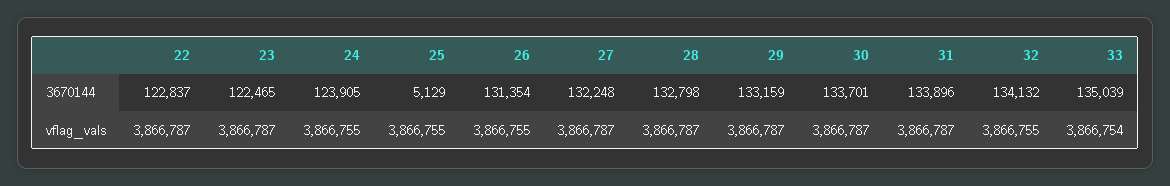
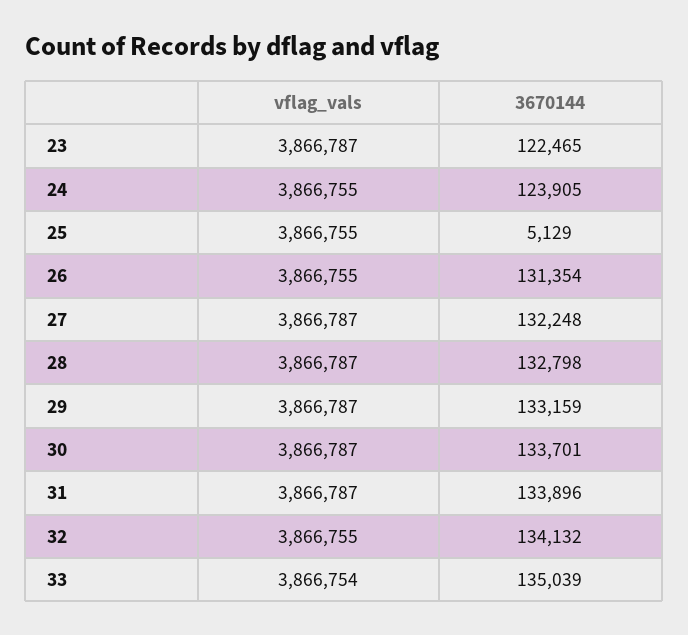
  {
-   "22": {
-     "3670144": 122837,
-     "vflag_vals": 3866787
-   },
    "23": {
      "3670144": 122465,
      "vflag_vals": 3866787
    },
    "24": {
      "3670144": 123905,
      "vflag_vals": 3866755
    },
    "25": {
      "3670144": 5129,
      "vflag_vals": 3866755
    },
    "26": {
      "3670144": 131354,
      "vflag_vals": 3866755
    },
    "27": {
      "3670144": 132248,
      "vflag_vals": 3866787
    },
    "28": {
      "3670144": 132798,
      "vflag_vals": 3866787
    },
    "29": {
      "3670144": 133159,
      "vflag_vals": 3866787
    },
    "30": {
      "3670144": 133701,
      "vflag_vals": 3866787
    },
    "31": {
      "3670144": 133896,
      "vflag_vals": 3866787
    },
    "32": {
      "3670144": 134132,
      "vflag_vals": 3866755
    },
    "33": {
      "3670144": 135039,
      "vflag_vals": 3866754
    }
  }

